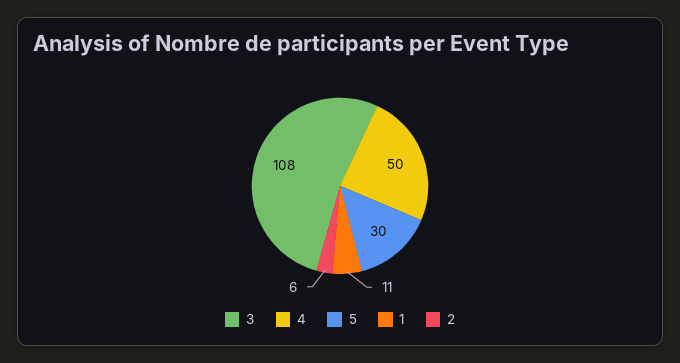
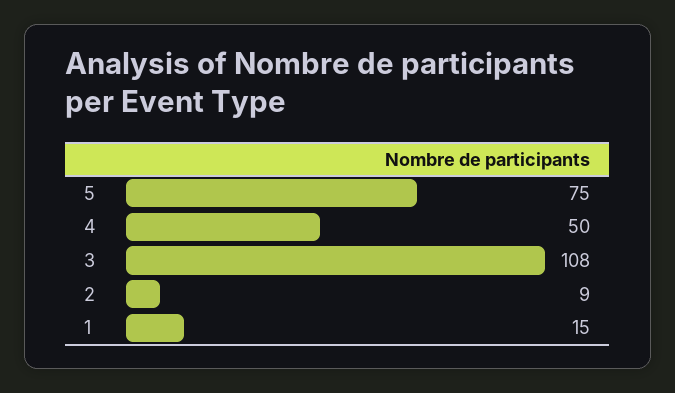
  {
    "3": 108,
    "4": 50,
-   "5": 30,
+   "5": 75,
-   "1": 11,
+   "1": 15,
-   "2": 6
+   "2": 9
  }

